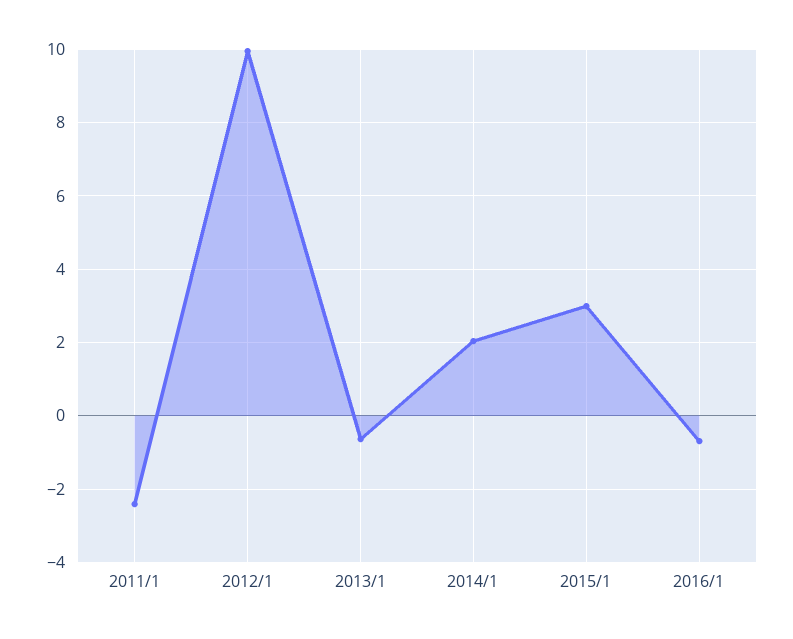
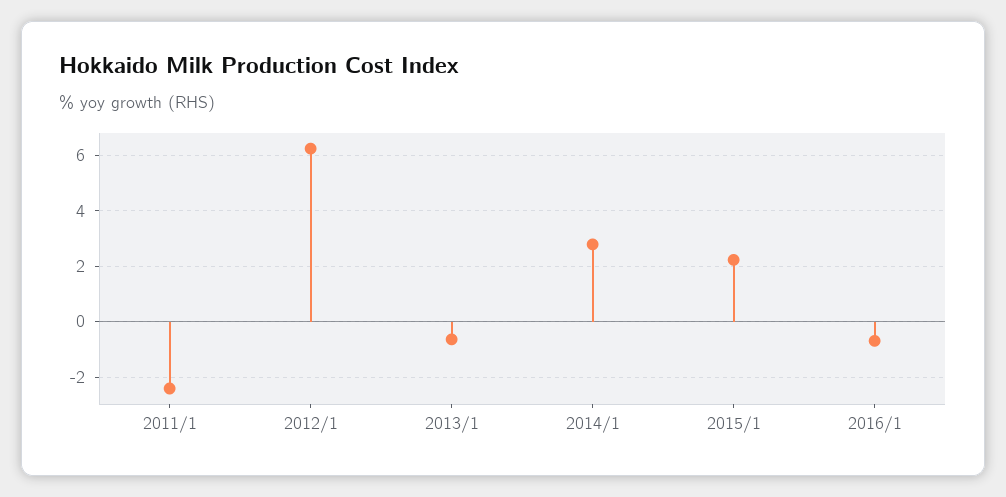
  {
    "2011/1": -2.4,
-   "2012/1": 10,
+   "2012/1": 6.25,
    "2013/1": -0.6,
-   "2014/1": 2,
+   "2014/1": 2.75,
-   "2015/1": 3,
+   "2015/1": 2.25,
    "2016/1": -0.6
  }

